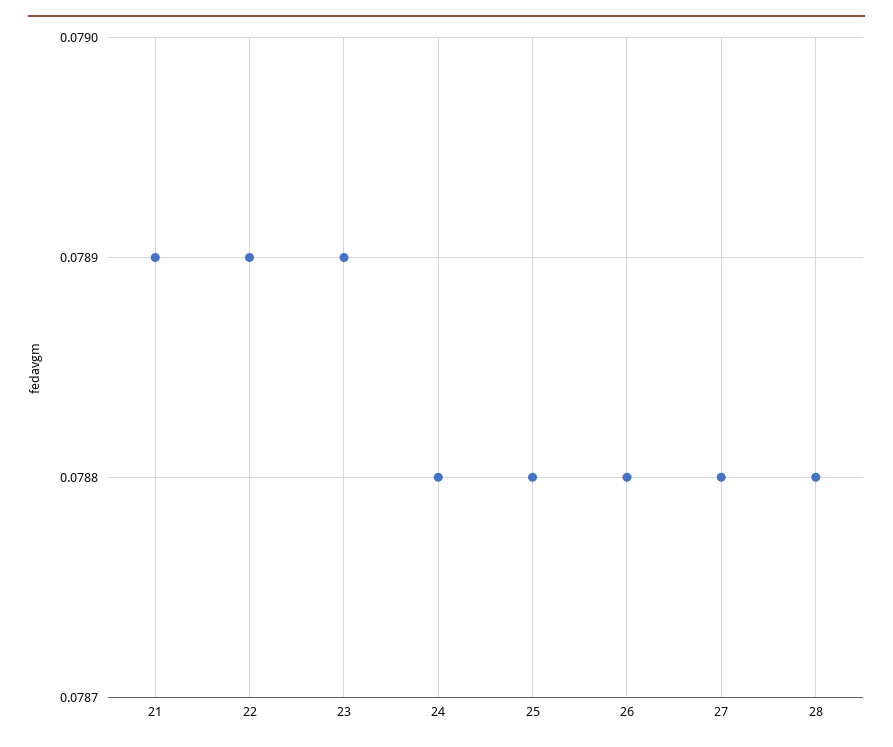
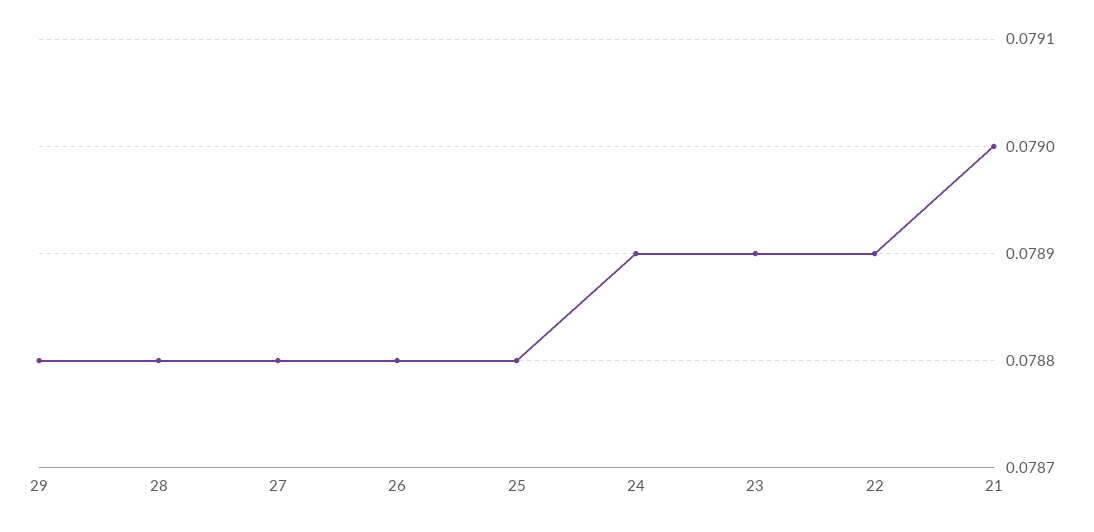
  {
-   "21": 0.0789,
+   "21": 0.079,
    "22": 0.0789,
    "23": 0.0789,
-   "24": 0.0788,
+   "24": 0.0789,
    "25": 0.0788,
    "26": 0.0788,
    "27": 0.0788,
-   "28": 0.0788
+   "28": 0.0788,
+   "29": 0.0788
  }

